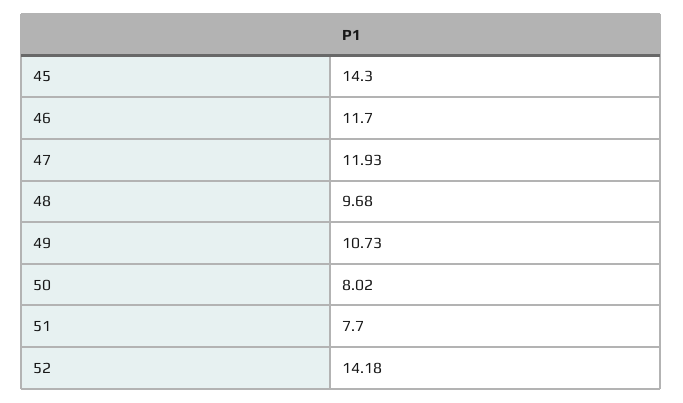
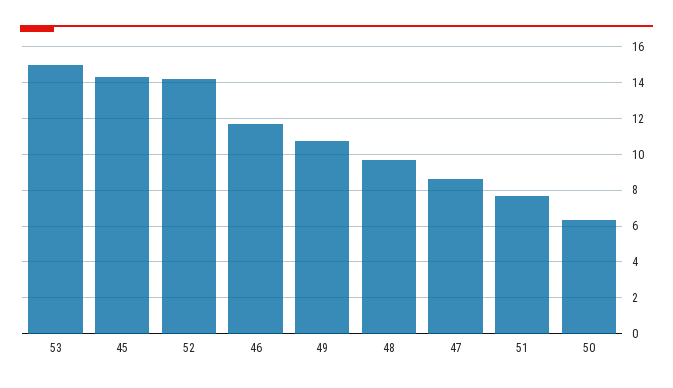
  {
    "45": 14.3,
    "46": 11.7,
-   "47": 11.93,
+   "47": 8.5,
    "48": 9.68,
    "49": 10.73,
-   "50": 8.02,
+   "50": 6.5,
    "51": 7.7,
-   "52": 14.18
+   "52": 14.18,
+   "53": 15
  }

